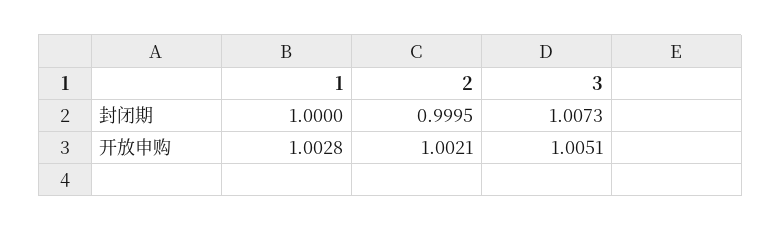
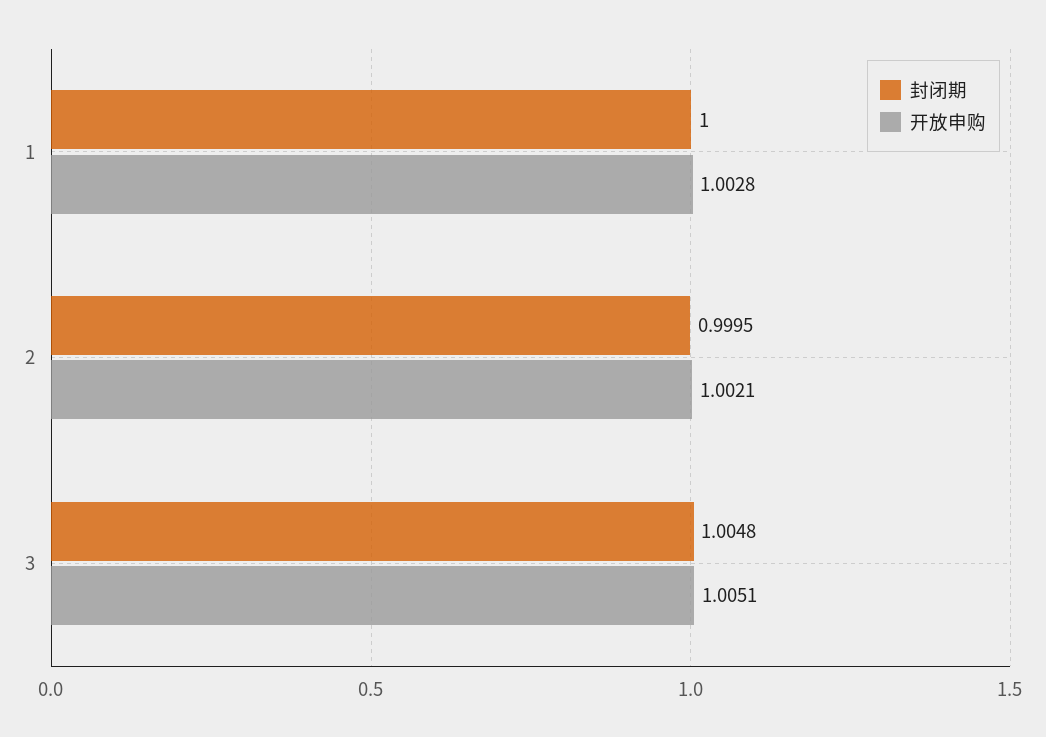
  {
    "封闭期": {
      "1": 1,
      "2": 0.9995,
-     "3": 1.0073
+     "3": 1.0048
    },
    "开放申购": {
      "1": 1.0028,
      "2": 1.0021,
      "3": 1.0051
    }
  }

